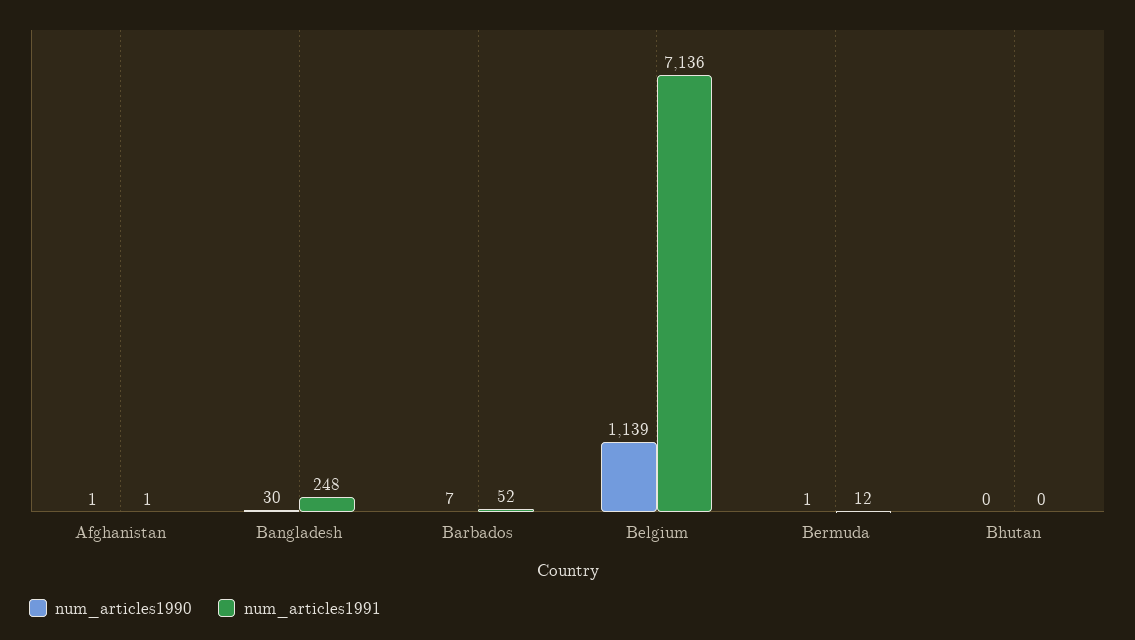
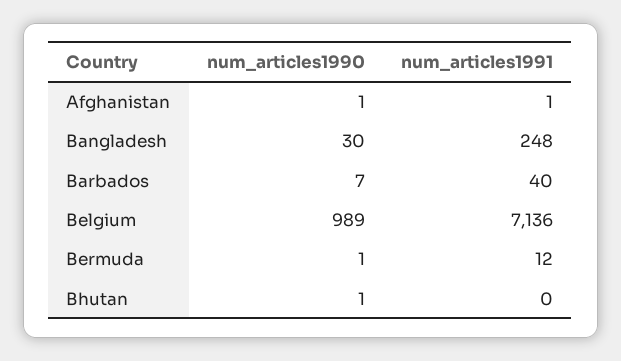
  {
    "num_articles1990": {
      "Afghanistan": 1,
      "Bangladesh": 30,
      "Barbados": 7,
-     "Belgium": 1139,
+     "Belgium": 989,
      "Bermuda": 1,
-     "Bhutan": 0
+     "Bhutan": 1
    },
    "num_articles1991": {
      "Afghanistan": 1,
      "Bangladesh": 248,
-     "Barbados": 52,
+     "Barbados": 40,
      "Belgium": 7136,
      "Bermuda": 12,
      "Bhutan": 0
    }
  }

